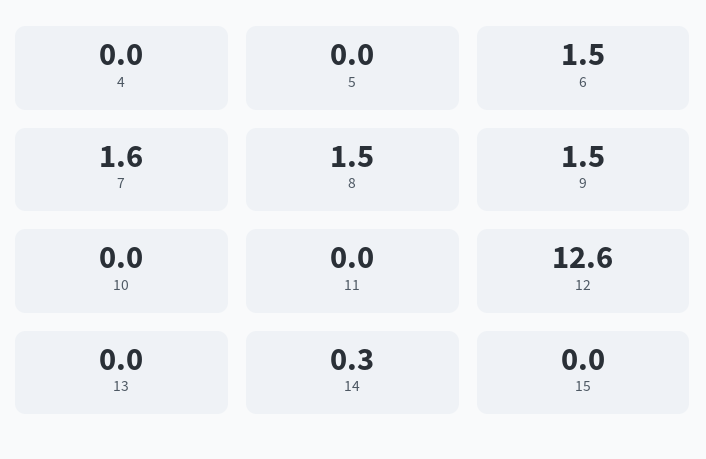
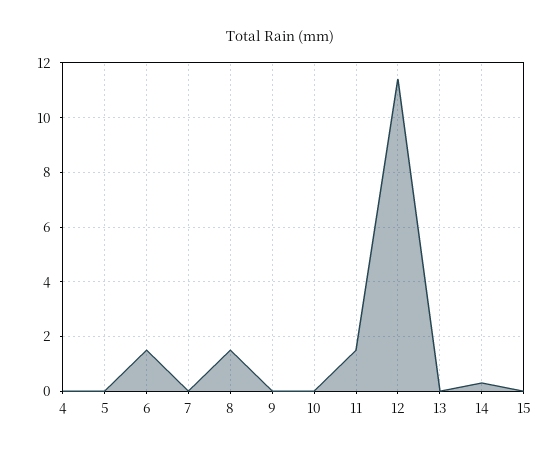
  {
    "4": 0,
    "5": 0,
    "6": 1.5,
-   "7": 1.6,
+   "7": 0,
    "8": 1.5,
-   "9": 1.5,
+   "9": 0,
    "10": 0,
-   "11": 0,
+   "11": 1.5,
-   "12": 12.6,
+   "12": 11.5,
    "13": 0,
    "14": 0.3,
    "15": 0
  }

